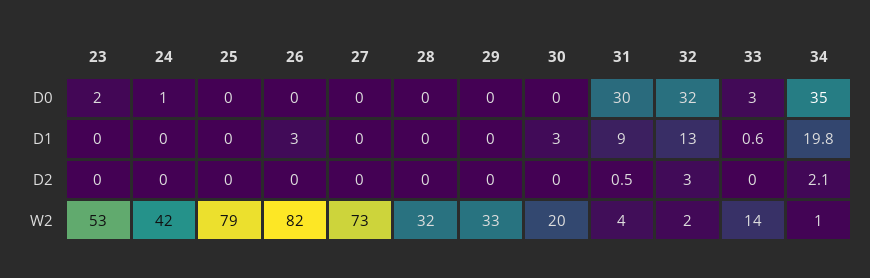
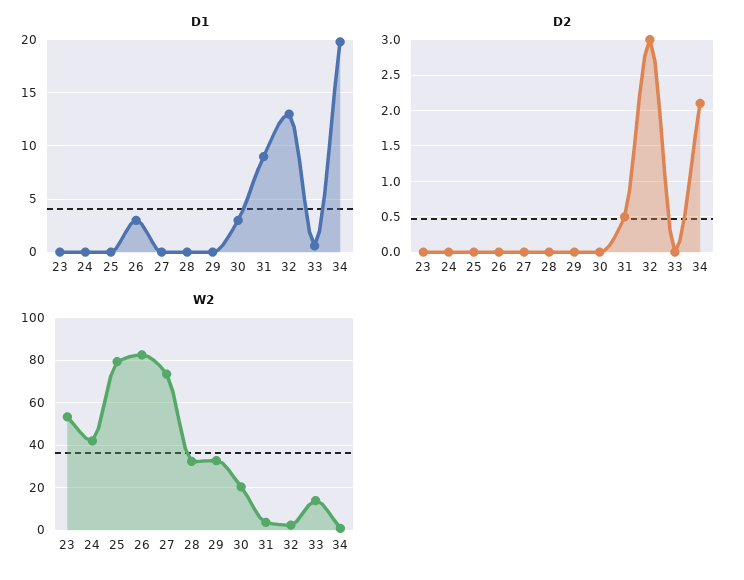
  {
-   "D0": {
-     "23": 2,
-     "24": 1,
-     "25": 0,
-     "26": 0,
-     "27": 0,
-     "28": 0,
-     "29": 0,
-     "30": 0,
-     "31": 30,
-     "32": 32,
-     "33": 3,
-     "34": 35
-   },
    "D1": {
      "23": 0,
      "24": 0,
      "25": 0,
      "26": 3,
      "27": 0,
      "28": 0,
      "29": 0,
      "30": 3,
      "31": 9,
      "32": 13,
      "33": 0.6,
      "34": 19.8
    },
    "D2": {
      "23": 0,
      "24": 0,
      "25": 0,
      "26": 0,
      "27": 0,
      "28": 0,
      "29": 0,
      "30": 0,
      "31": 0.5,
      "32": 3,
      "33": 0,
      "34": 2.1
    },
    "W2": {
      "23": 53,
      "24": 42,
      "25": 79,
      "26": 82,
      "27": 73,
      "28": 32,
      "29": 33,
      "30": 20,
      "31": 4,
      "32": 2,
      "33": 14,
      "34": 1
    }
  }

